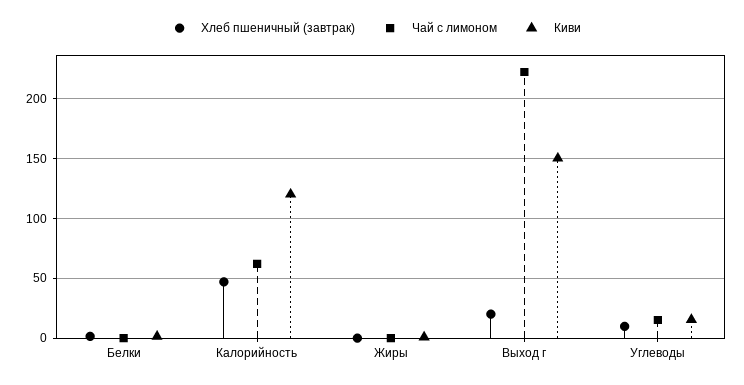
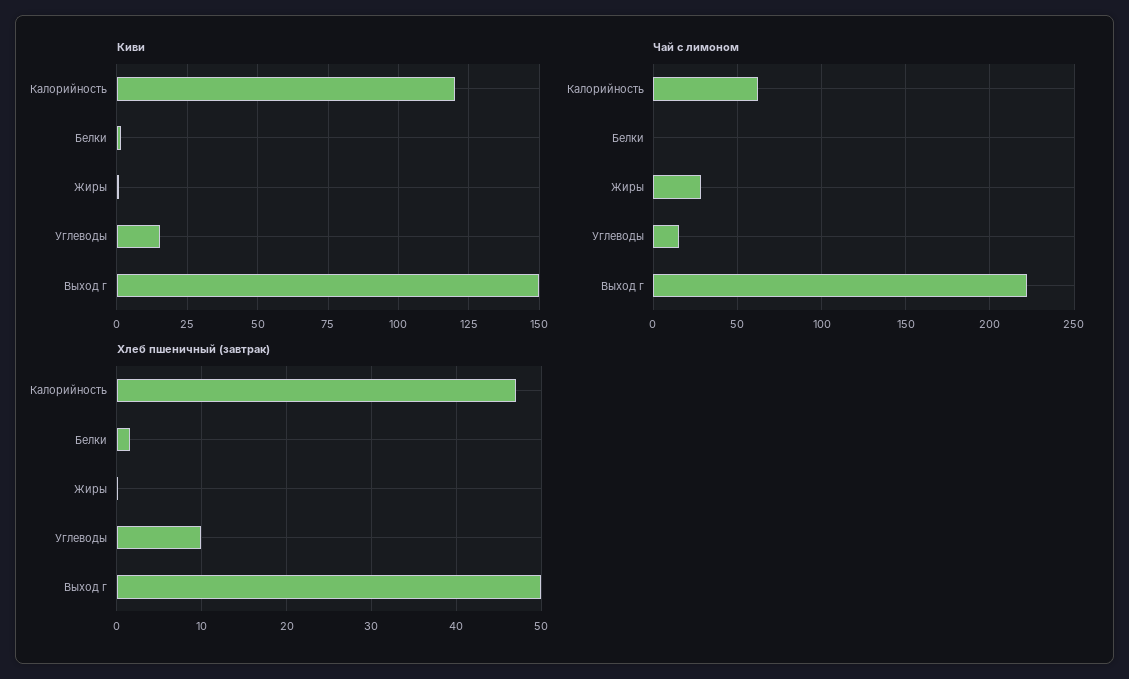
  {
    "Хлеб пшеничный (завтрак)": {
      "Белки": 2,
      "Калорийность": 47,
      "Жиры": 0,
-     "Выход г": 20,
+     "Выход г": 50,
      "Углеводы": 10
    },
    "Чай с лимоном": {
      "Белки": 0,
      "Калорийность": 60,
-     "Жиры": 0,
+     "Жиры": 30,
      "Выход г": 220,
      "Углеводы": 15
    },
    "Киви": {
      "Белки": 2.5,
      "Калорийность": 120,
      "Жиры": 0,
      "Выход г": 150,
      "Углеводы": 15
    }
  }

